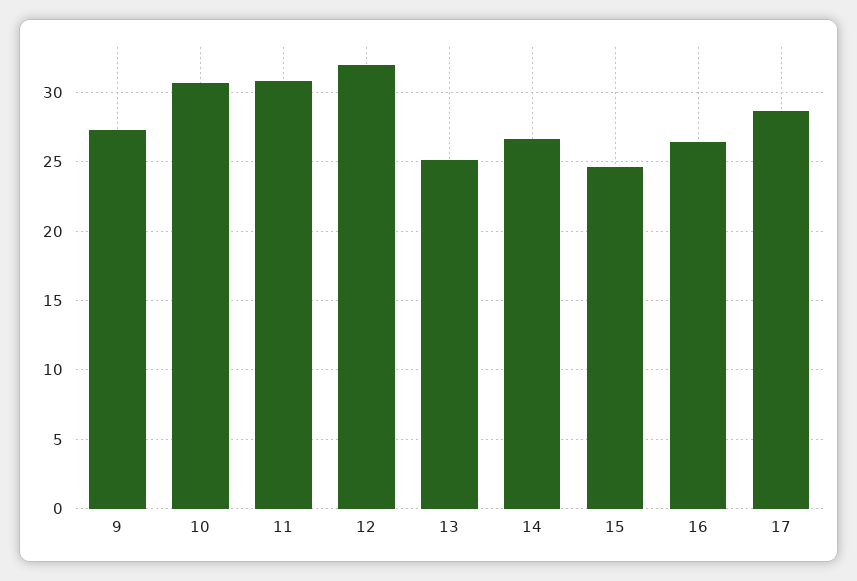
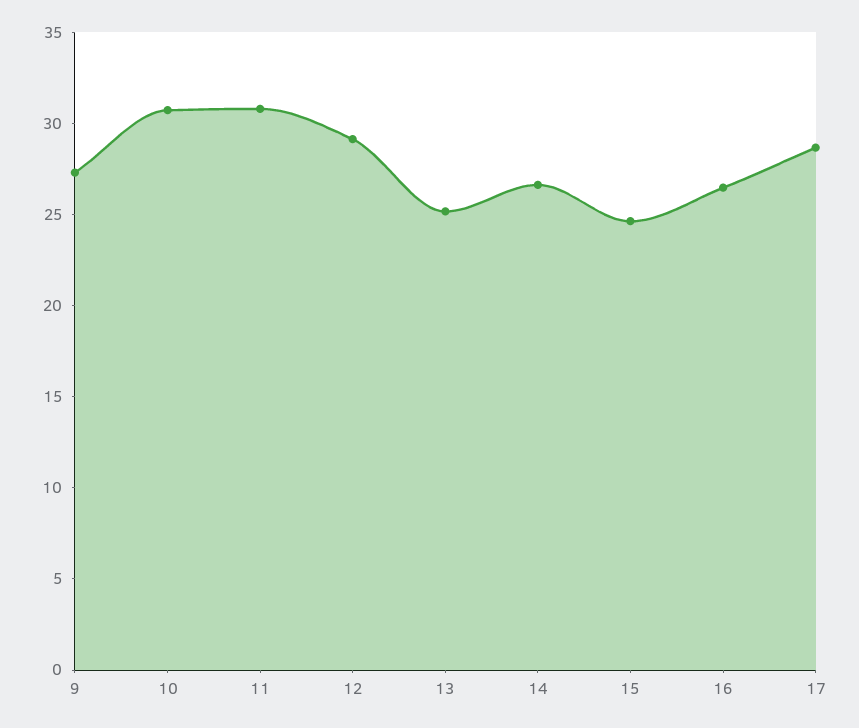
  {
    "9": 27.5,
    "10": 30.5,
    "11": 31,
-   "12": 32,
+   "12": 29,
    "13": 25,
    "14": 26.5,
    "15": 24.5,
    "16": 26.5,
    "17": 28.5
  }

